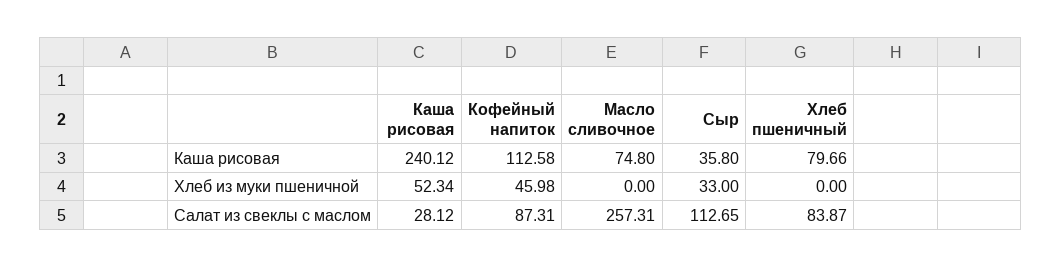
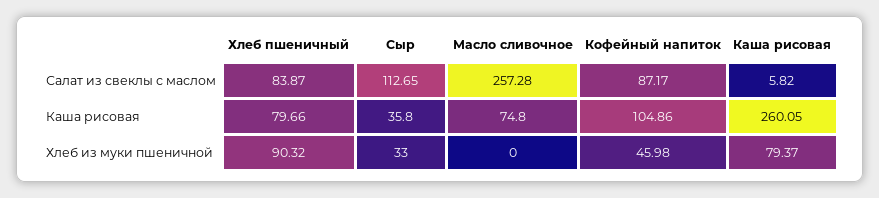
  {
    "Каша рисовая": {
-     "Каша рисовая": 240.12,
+     "Каша рисовая": 260.05,
-     "Хлеб из муки пшеничной": 52.34,
+     "Хлеб из муки пшеничной": 79.37,
-     "Салат из свеклы с маслом": 28.12
+     "Салат из свеклы с маслом": 5.82
    },
    "Кофейный напиток": {
-     "Каша рисовая": 112.58,
+     "Каша рисовая": 104.86,
      "Хлеб из муки пшеничной": 45.98,
-     "Салат из свеклы с маслом": 87.31
+     "Салат из свеклы с маслом": 87.17
    },
    "Масло сливочное": {
      "Каша рисовая": 74.8,
      "Хлеб из муки пшеничной": 0,
-     "Салат из свеклы с маслом": 257.31
+     "Салат из свеклы с маслом": 257.28
    },
    "Сыр": {
      "Каша рисовая": 35.8,
      "Хлеб из муки пшеничной": 33,
      "Салат из свеклы с маслом": 112.65
    },
    "Хлеб пшеничный": {
      "Каша рисовая": 79.66,
-     "Хлеб из муки пшеничной": 0,
+     "Хлеб из муки пшеничной": 90.32,
      "Салат из свеклы с маслом": 83.87
    }
  }

